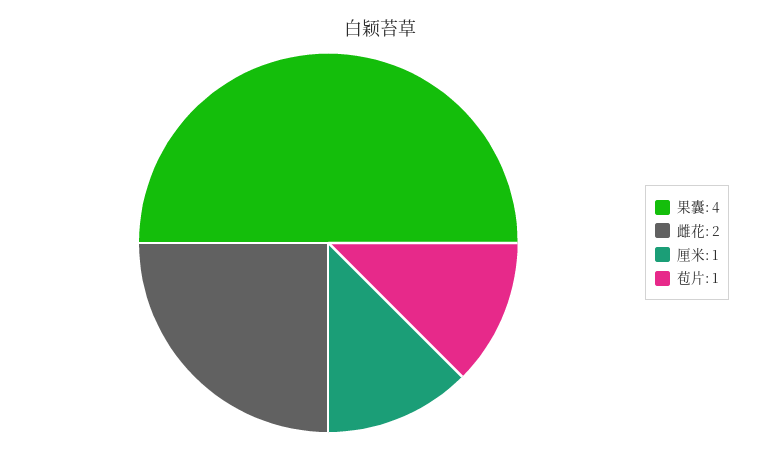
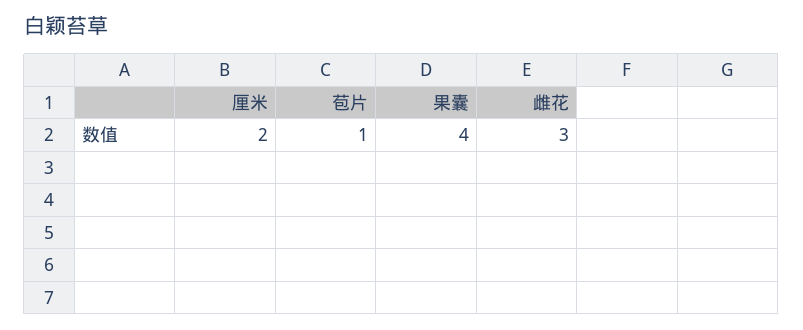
  {
    "果囊": 4,
-   "雌花": 2,
+   "雌花": 3,
-   "厘米": 1,
+   "厘米": 2,
    "苞片": 1
  }

